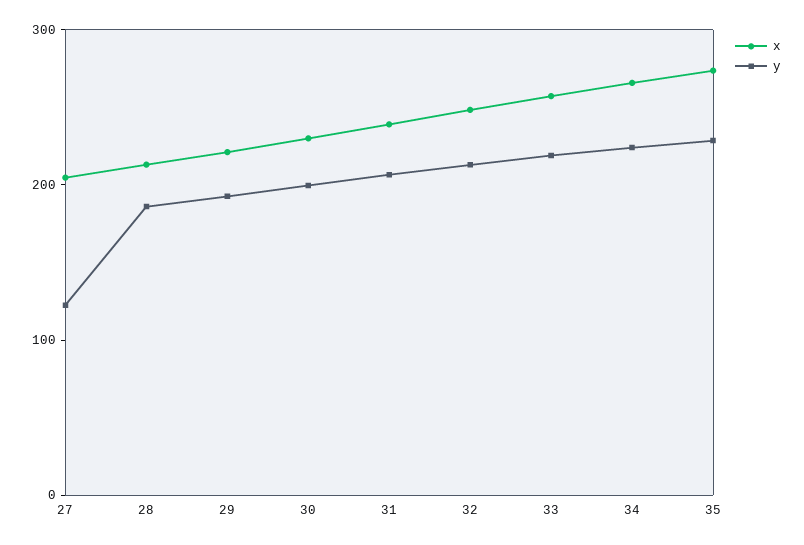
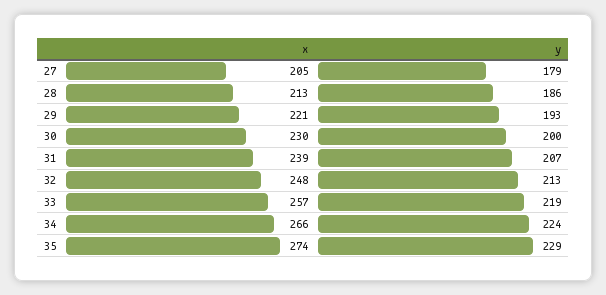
  {
    "x": {
      "27": 205,
      "28": 213,
      "29": 221,
      "30": 230,
      "31": 239,
      "32": 248,
      "33": 257,
      "34": 266,
      "35": 274
    },
    "y": {
-     "27": 120,
+     "27": 179,
      "28": 186,
      "29": 193,
      "30": 200,
      "31": 207,
      "32": 213,
      "33": 219,
      "34": 224,
      "35": 229
    }
  }

